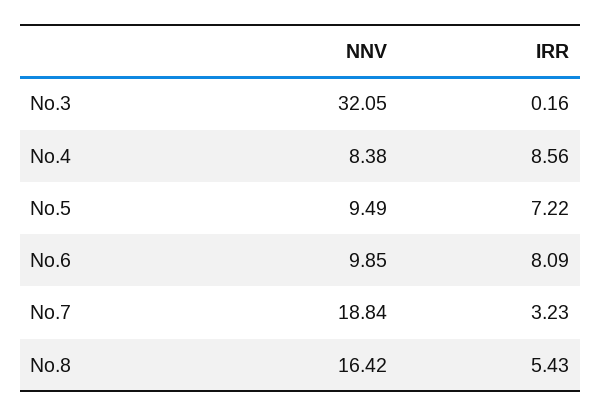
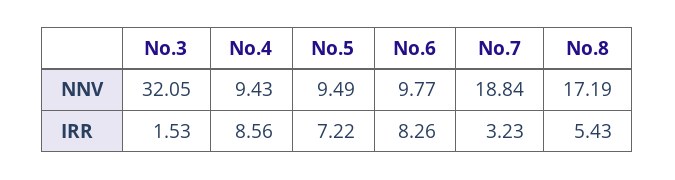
  {
    "NNV": {
      "No.3": 32.05,
-     "No.4": 8.38,
+     "No.4": 9.43,
      "No.5": 9.49,
-     "No.6": 9.85,
+     "No.6": 9.77,
      "No.7": 18.84,
-     "No.8": 16.42
+     "No.8": 17.19
    },
    "IRR": {
-     "No.3": 0.16,
+     "No.3": 1.53,
      "No.4": 8.56,
      "No.5": 7.22,
-     "No.6": 8.09,
+     "No.6": 8.26,
      "No.7": 3.23,
      "No.8": 5.43
    }
  }

